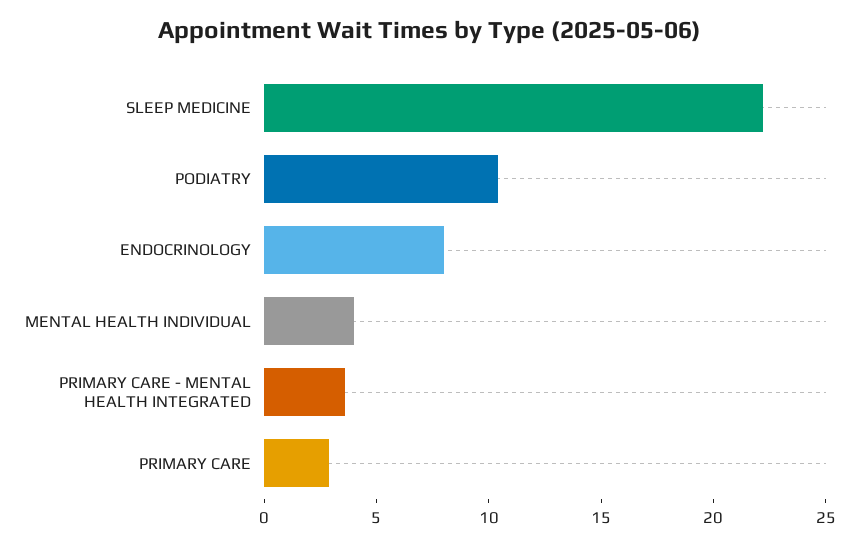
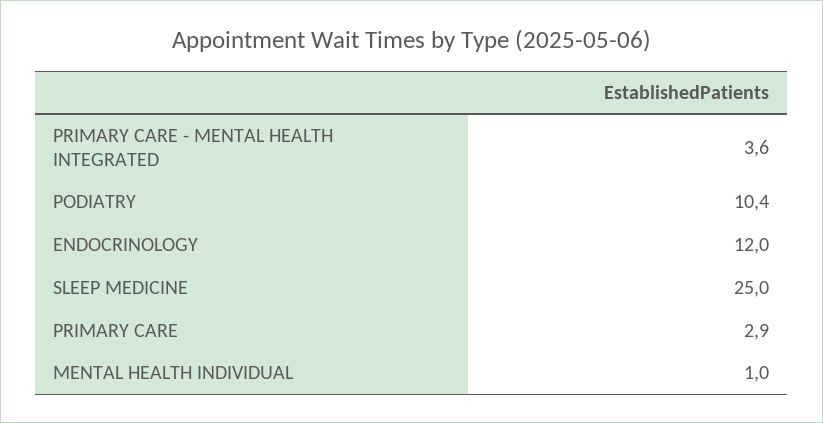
  {
-   "SLEEP MEDICINE": 22,
+   "SLEEP MEDICINE": 25,
    "PODIATRY": 10.4,
-   "ENDOCRINOLOGY": 8,
+   "ENDOCRINOLOGY": 12,
-   "MENTAL HEALTH INDIVIDUAL": 4,
+   "MENTAL HEALTH INDIVIDUAL": 1,
    "PRIMARY CARE - MENTAL HEALTH INTEGRATED": 3.6,
    "PRIMARY CARE": 2.9
  }

